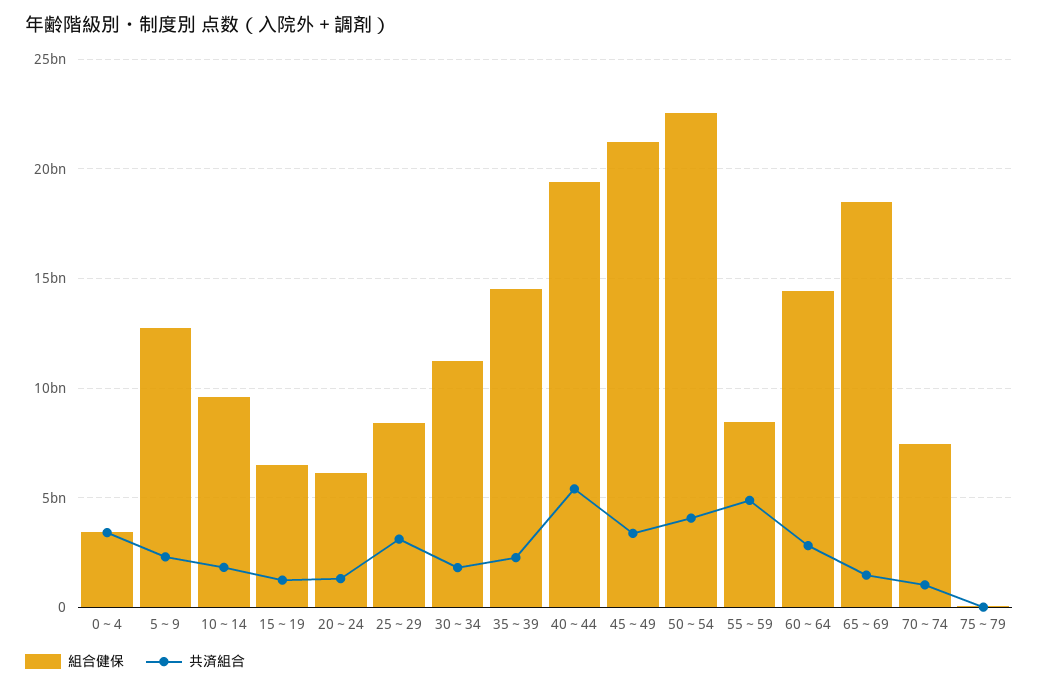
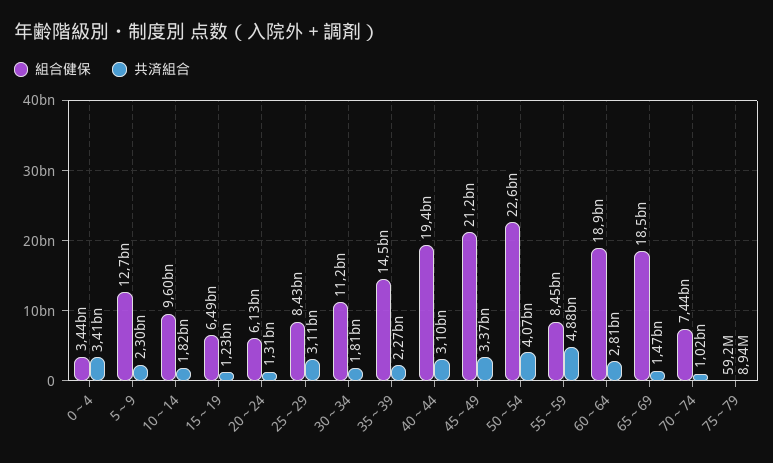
  {
    "組合健保": {
      "0～4": 3440000000,
      "5～9": 12700000000,
      "10～14": 9600000000,
      "15～19": 6490000000,
      "20～24": 6130000000,
      "25～29": 8430000000,
      "30～34": 11200000000,
      "35～39": 14500000000,
      "40～44": 19400000000,
      "45～49": 21200000000,
      "50～54": 22600000000,
      "55～59": 8450000000,
-     "60～64": 14500000000,
+     "60～64": 18900000000,
      "65～69": 18500000000,
      "70～74": 7440000000,
      "75～79": 59200000
    },
    "共済組合": {
      "0～4": 3410000000,
      "5～9": 2300000000,
      "10～14": 1820000000,
      "15～19": 1230000000,
      "20～24": 1310000000,
      "25～29": 3110000000,
      "30～34": 1810000000,
      "35～39": 2270000000,
-     "40～44": 5500000000,
+     "40～44": 3100000000,
      "45～49": 3370000000,
      "50～54": 4070000000,
      "55～59": 4880000000,
      "60～64": 2810000000,
      "65～69": 1470000000,
      "70～74": 1020000000,
      "75～79": 8940000
    }
  }

